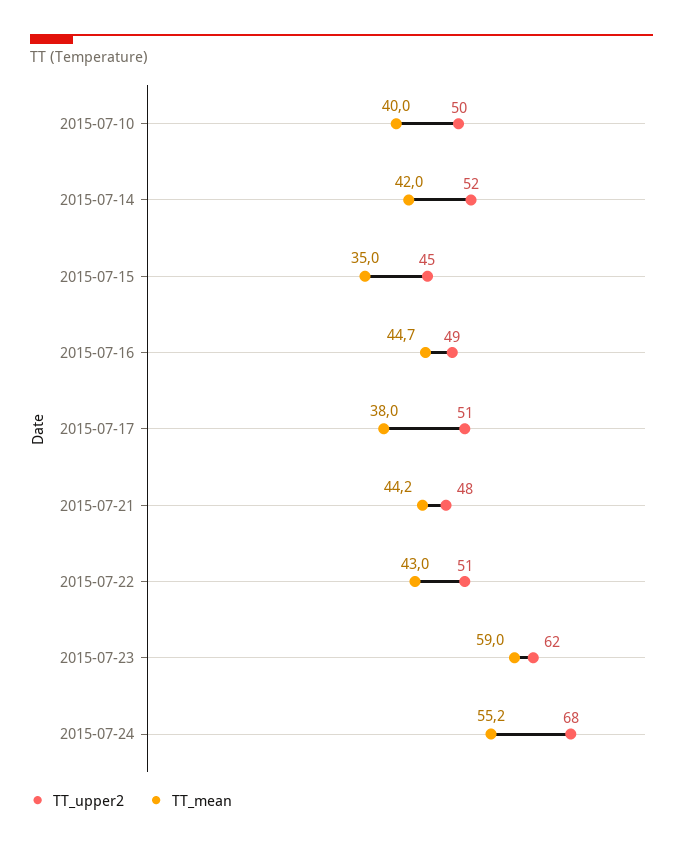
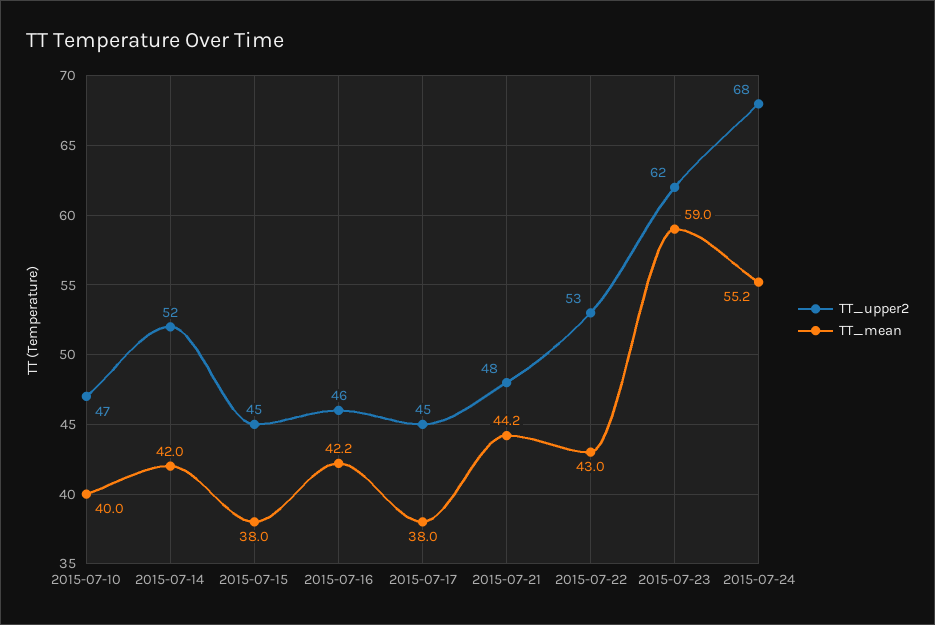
  {
    "TT_upper2": {
-     "2015-07-10": 50,
+     "2015-07-10": 47,
      "2015-07-14": 52,
      "2015-07-15": 45,
-     "2015-07-16": 49,
+     "2015-07-16": 46,
-     "2015-07-17": 51,
+     "2015-07-17": 45,
      "2015-07-21": 48,
-     "2015-07-22": 51,
+     "2015-07-22": 53,
      "2015-07-23": 62,
      "2015-07-24": 68
    },
    "TT_mean": {
      "2015-07-10": 40,
      "2015-07-14": 42,
-     "2015-07-15": 35,
+     "2015-07-15": 38,
-     "2015-07-16": 44.7,
+     "2015-07-16": 42.2,
      "2015-07-17": 38,
      "2015-07-21": 44.2,
      "2015-07-22": 43,
      "2015-07-23": 59,
      "2015-07-24": 55.2
    }
  }

